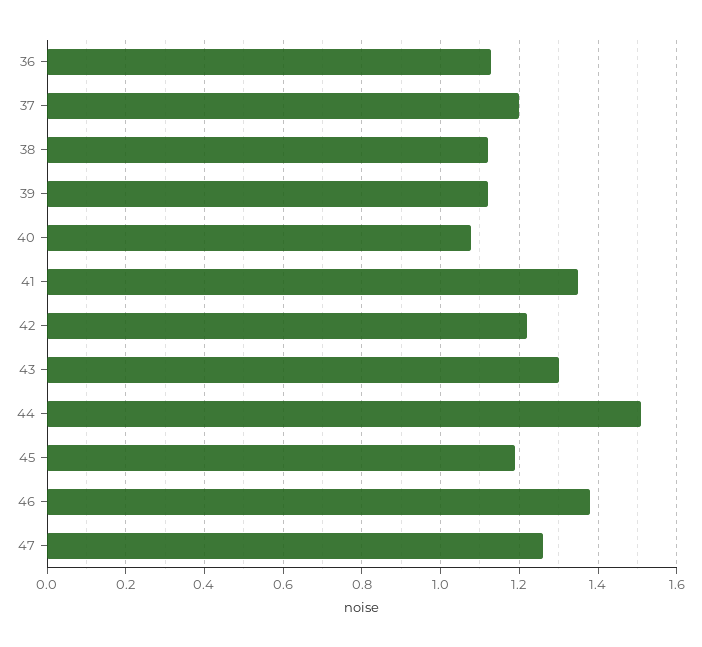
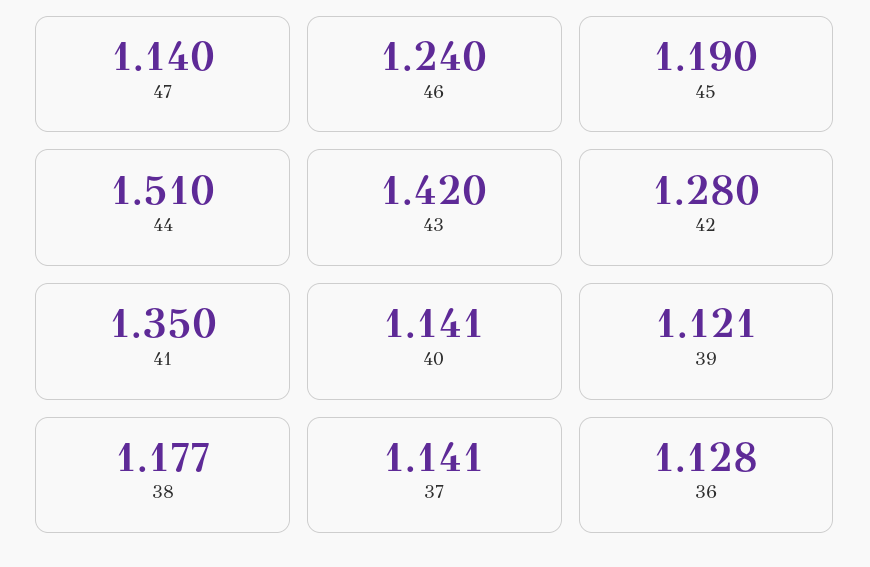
  {
    "36": 1.128,
-   "37": 1.2,
+   "37": 1.141,
-   "38": 1.12,
+   "38": 1.177,
    "39": 1.121,
-   "40": 1.08,
+   "40": 1.141,
    "41": 1.35,
-   "42": 1.22,
+   "42": 1.28,
-   "43": 1.3,
+   "43": 1.42,
    "44": 1.51,
    "45": 1.19,
-   "46": 1.38,
+   "46": 1.24,
-   "47": 1.26
+   "47": 1.14
  }

